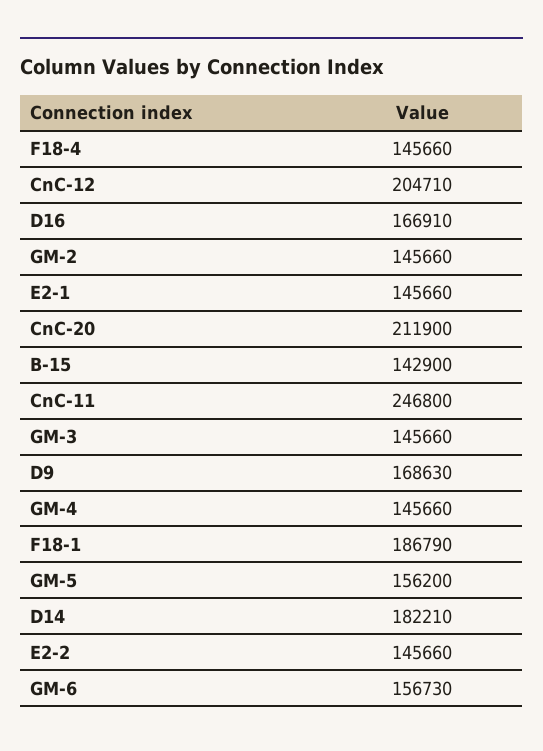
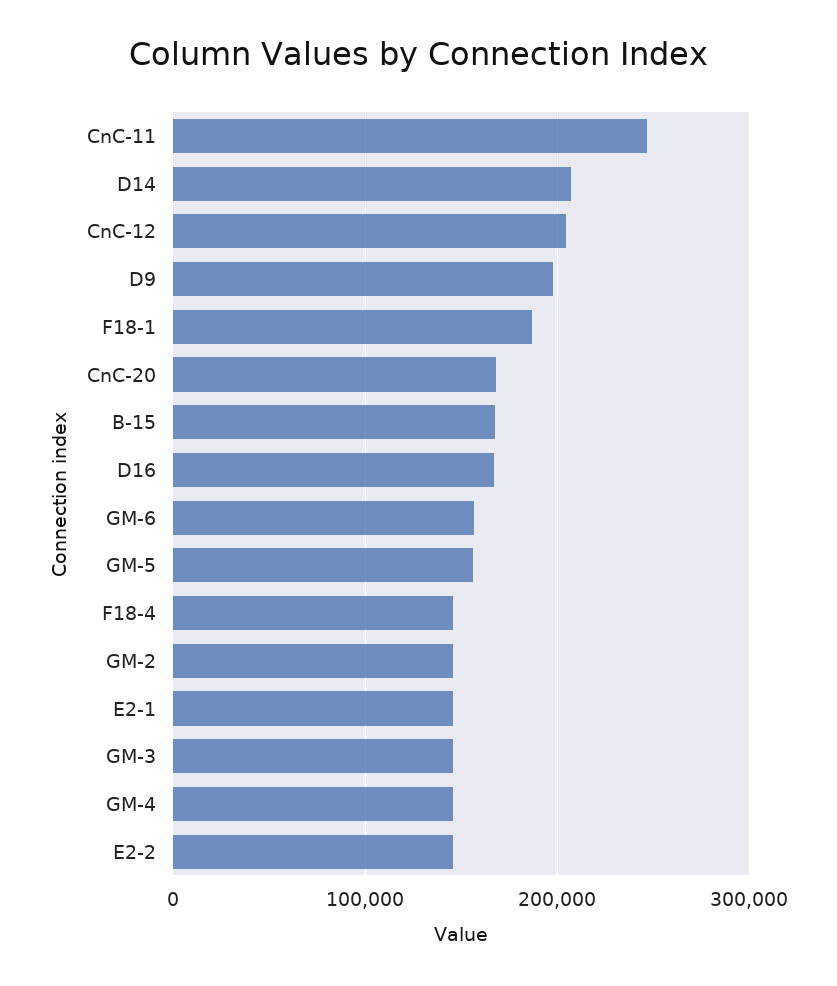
  {
    "F18-4": 145660,
    "CnC-12": 204710,
    "D16": 166910,
    "GM-2": 145660,
    "E2-1": 145660,
-   "CnC-20": 211900,
+   "CnC-20": 170000,
-   "B-15": 142900,
+   "B-15": 170000,
    "CnC-11": 246800,
    "GM-3": 145660,
-   "D9": 168630,
+   "D9": 200000,
    "GM-4": 145660,
    "F18-1": 186790,
    "GM-5": 156200,
-   "D14": 182210,
+   "D14": 210000,
    "E2-2": 145660,
    "GM-6": 156730
  }

